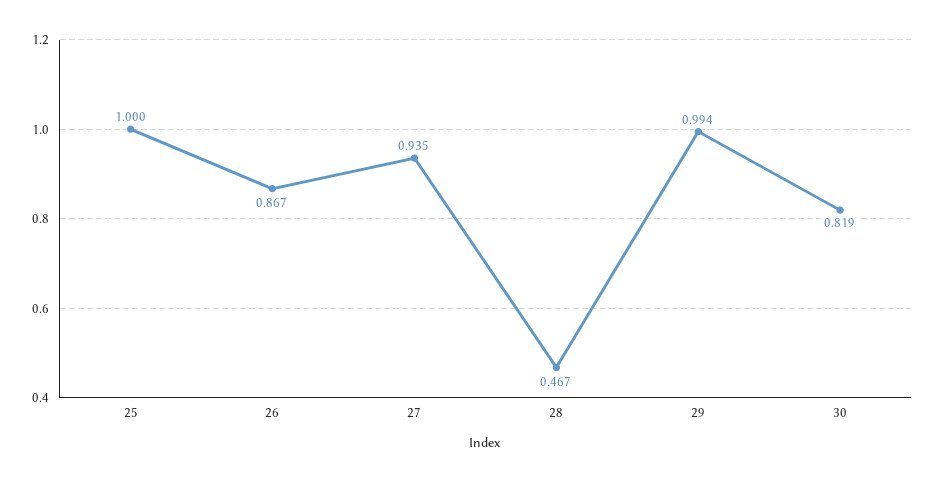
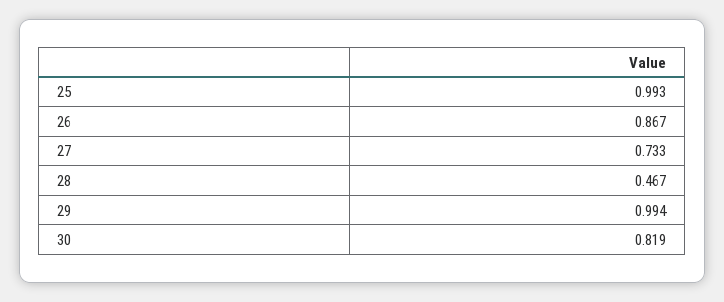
  {
-   "25": 1,
+   "25": 0.993,
    "26": 0.867,
-   "27": 0.935,
+   "27": 0.733,
    "28": 0.467,
    "29": 0.994,
    "30": 0.819
  }

